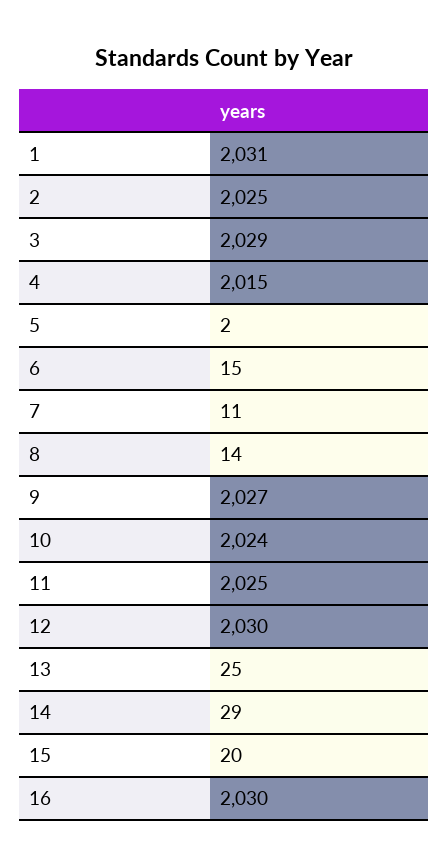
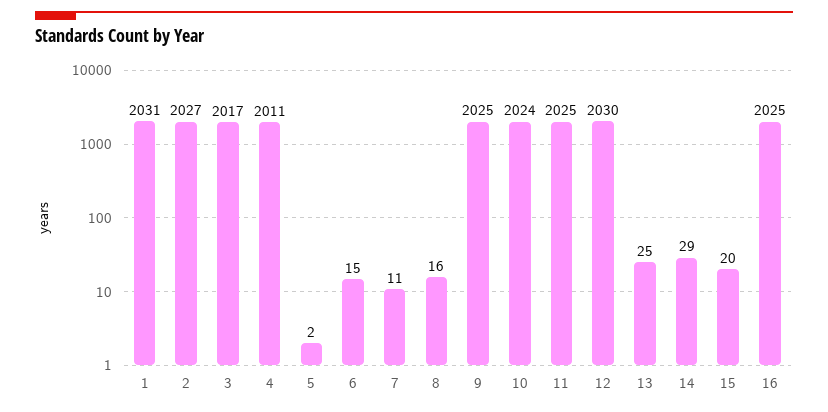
  {
    "1": 2031,
-   "2": 2025,
+   "2": 2027,
-   "3": 2029,
+   "3": 2017,
-   "4": 2015,
+   "4": 2011,
    "5": 2,
    "6": 15,
    "7": 11,
-   "8": 14,
+   "8": 16,
-   "9": 2027,
+   "9": 2025,
    "10": 2024,
    "11": 2025,
    "12": 2030,
    "13": 25,
    "14": 29,
    "15": 20,
-   "16": 2030
+   "16": 2025
  }

